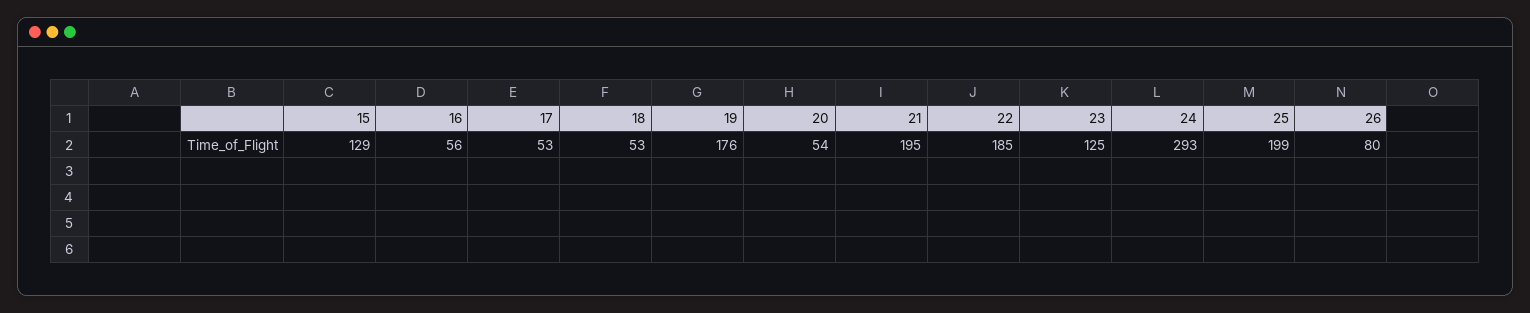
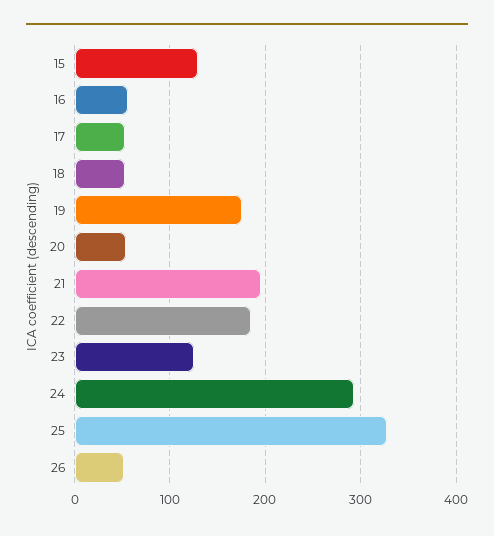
  {
    "15": 129,
    "16": 56,
    "17": 53,
    "18": 53,
    "19": 176,
    "20": 54,
    "21": 195,
    "22": 185,
    "23": 125,
    "24": 293,
-   "25": 199,
+   "25": 330,
-   "26": 80
+   "26": 50
  }

